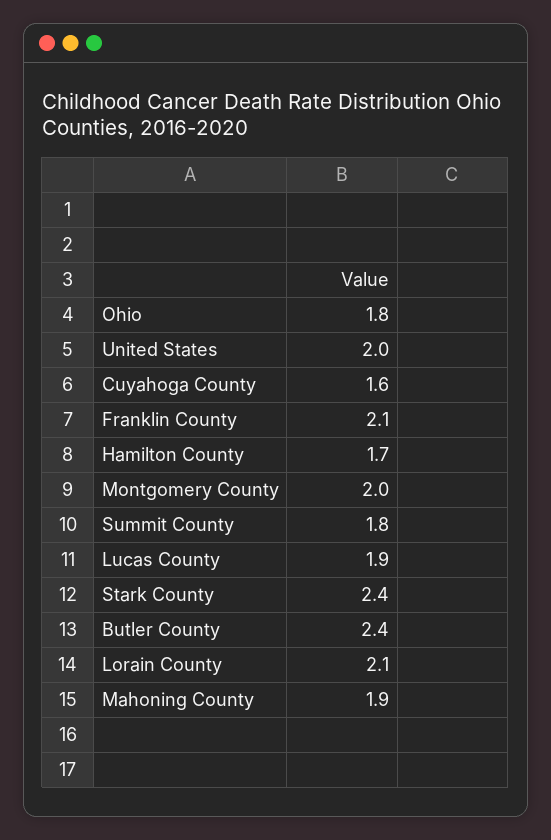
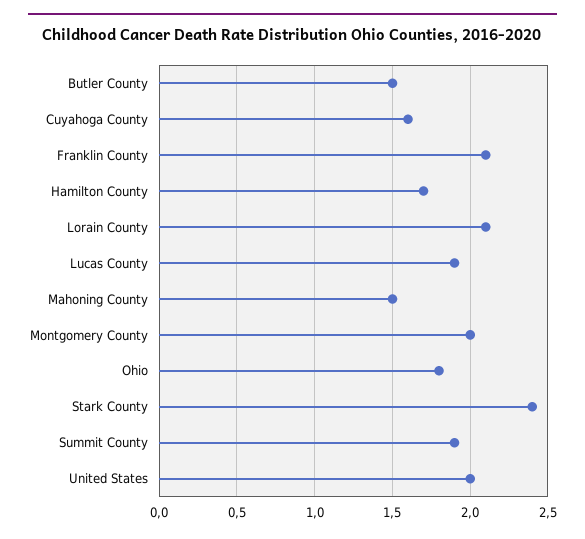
  {
    "Ohio": 1.8,
    "United States": 2,
    "Cuyahoga County": 1.6,
    "Franklin County": 2.1,
    "Hamilton County": 1.7,
    "Montgomery County": 2,
-   "Summit County": 1.8,
+   "Summit County": 1.9,
    "Lucas County": 1.9,
    "Stark County": 2.4,
-   "Butler County": 2.4,
+   "Butler County": 1.5,
    "Lorain County": 2.1,
-   "Mahoning County": 1.9
+   "Mahoning County": 1.5
  }

